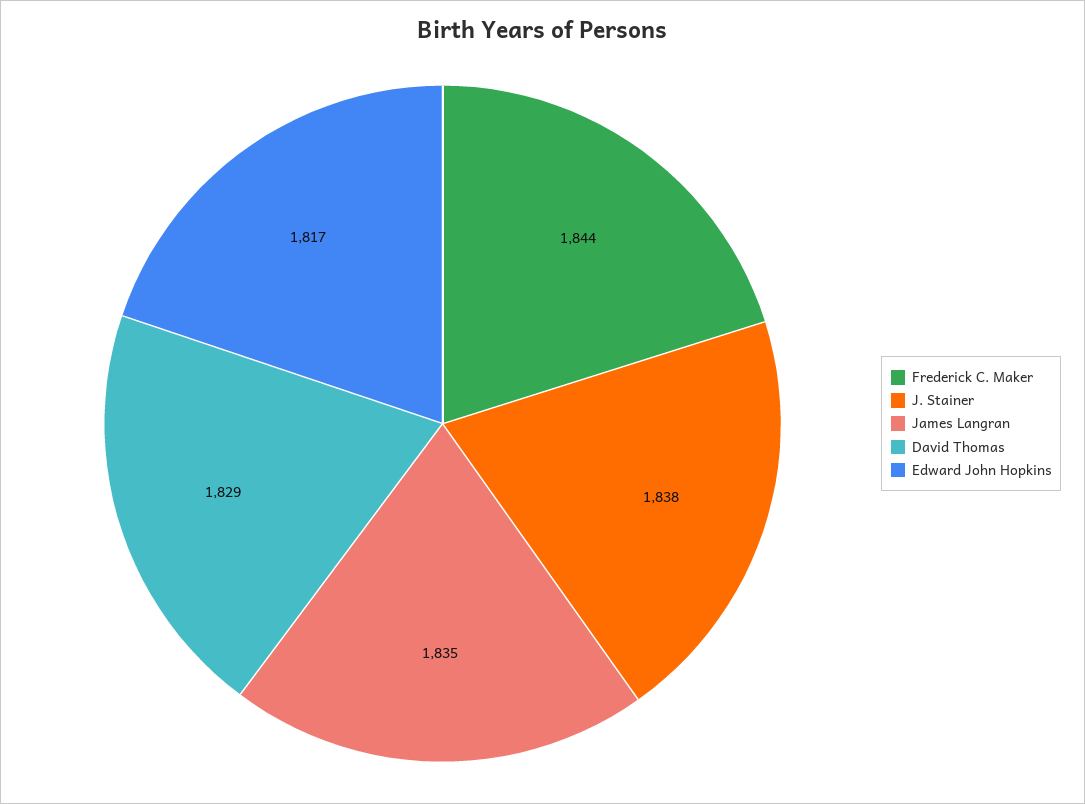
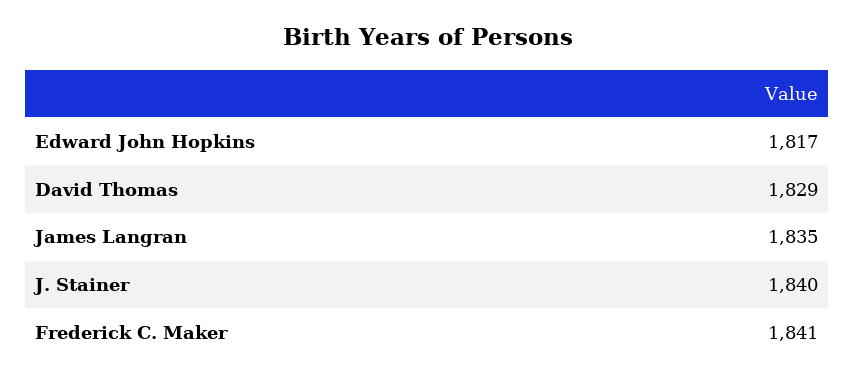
  {
-   "Frederick C. Maker": 1844,
+   "Frederick C. Maker": 1841,
-   "J. Stainer": 1838,
+   "J. Stainer": 1840,
    "James Langran": 1835,
    "David Thomas": 1829,
    "Edward John Hopkins": 1817
  }

